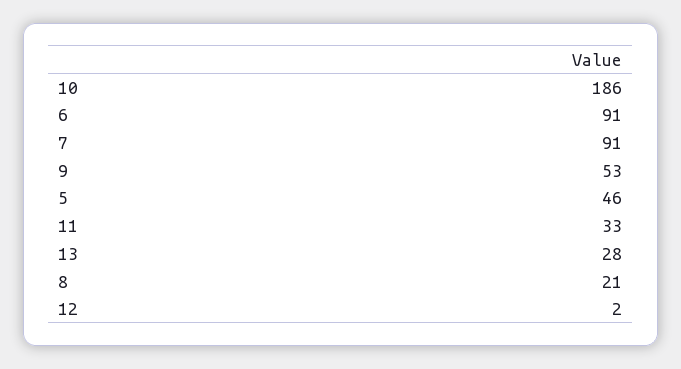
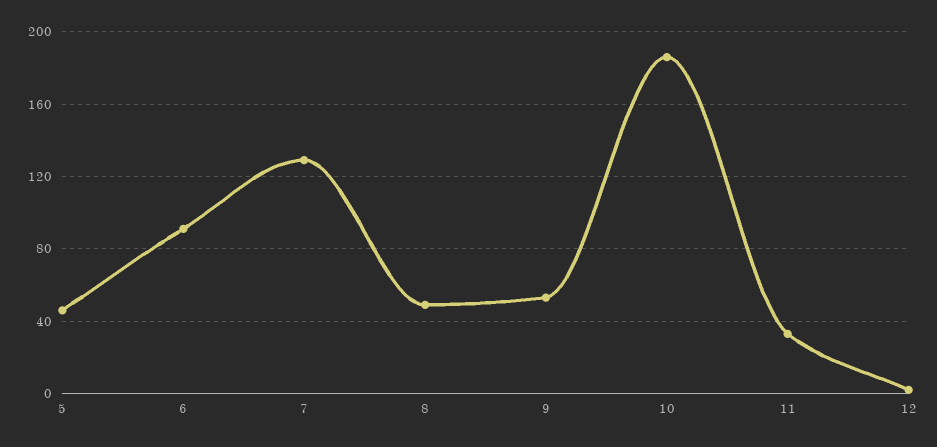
  {
    "10": 186,
    "6": 91,
-   "7": 91,
+   "7": 130,
    "9": 53,
    "5": 46,
    "11": 33,
-   "13": 28,
-   "8": 21,
+   "8": 50,
    "12": 2
  }

